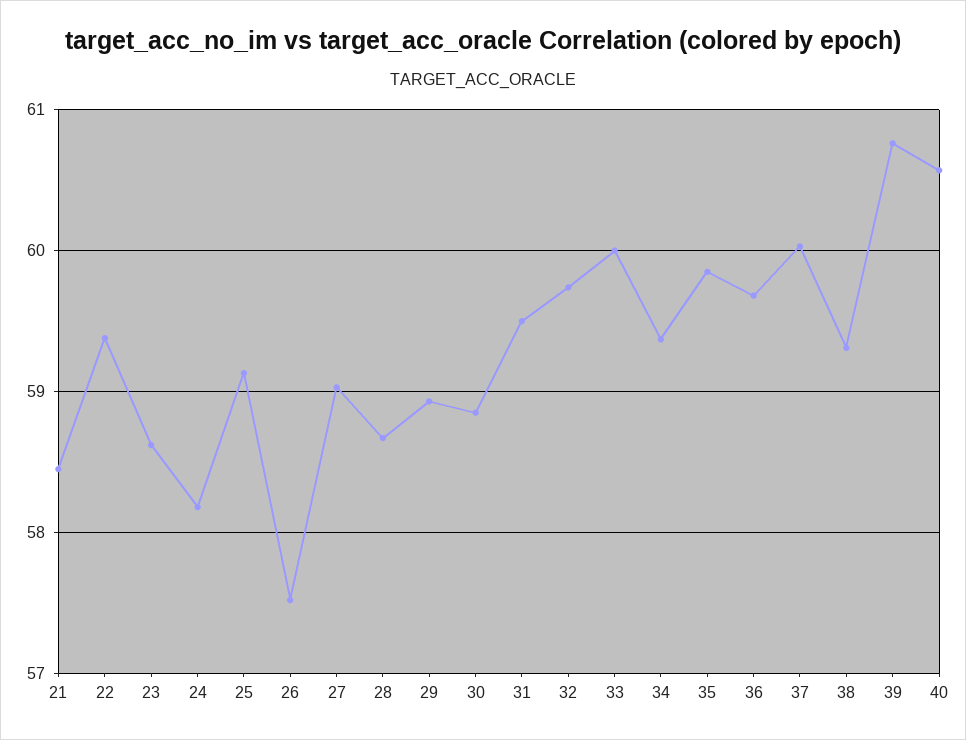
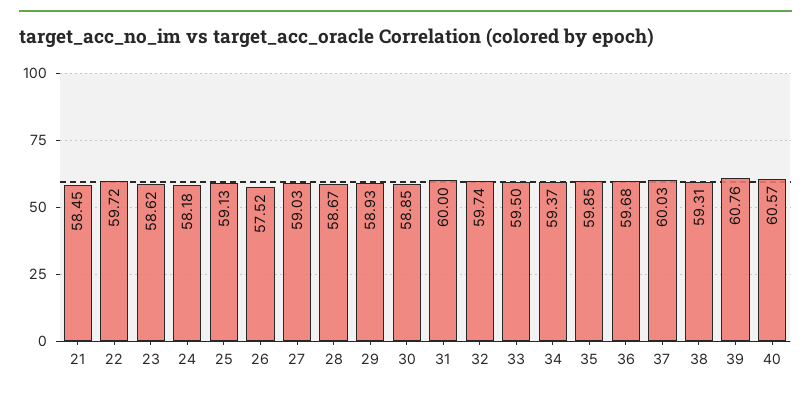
  {
    "21": 58.45,
-   "22": 59.4,
+   "22": 59.72,
    "23": 58.62,
    "24": 58.18,
    "25": 59.13,
    "26": 57.52,
    "27": 59.03,
    "28": 58.67,
    "29": 58.93,
    "30": 58.85,
-   "31": 59.5,
+   "31": 60,
    "32": 59.74,
-   "33": 60,
+   "33": 59.5,
    "34": 59.37,
    "35": 59.85,
    "36": 59.68,
    "37": 60.03,
    "38": 59.31,
    "39": 60.76,
    "40": 60.57
  }

